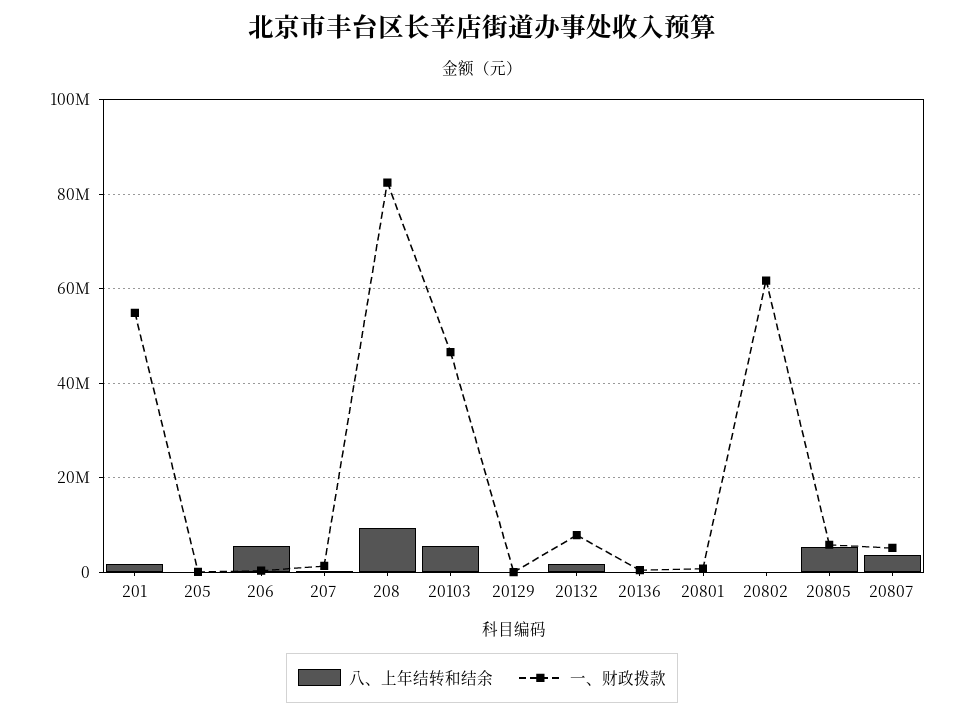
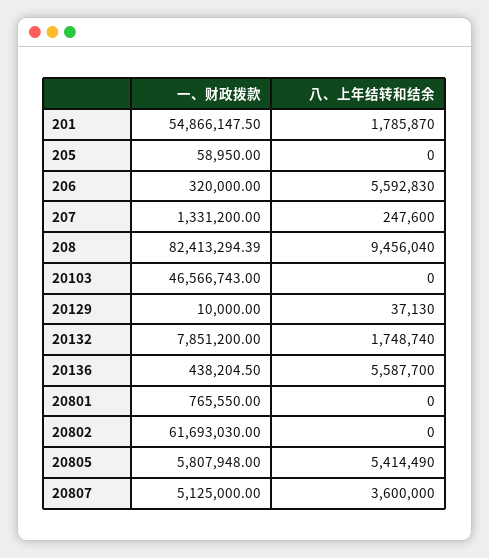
  {
    "八、上年结转和结余": {
      "201": 1785870,
      "205": 0,
      "206": 5592830,
      "207": 247600,
      "208": 9456040,
-     "20103": 6000000,
+     "20103": 0,
      "20129": 37130,
      "20132": 1748740,
-     "20136": 0,
+     "20136": 5587700,
      "20801": 0,
      "20802": 0,
      "20805": 5414490,
      "20807": 3600000
    },
    "一、财政拨款": {
      "201": 54866147.5,
      "205": 58950,
      "206": 320000,
      "207": 1331200,
      "208": 82413294.39,
      "20103": 46566743,
      "20129": 10000,
      "20132": 7851200,
      "20136": 438204.5,
      "20801": 765550,
      "20802": 61693030,
      "20805": 5807948,
      "20807": 5125000
    }
  }

